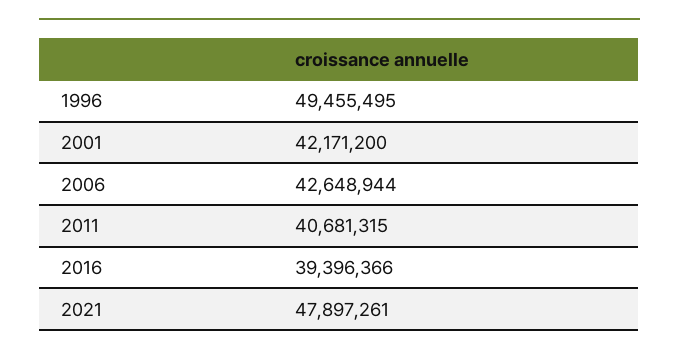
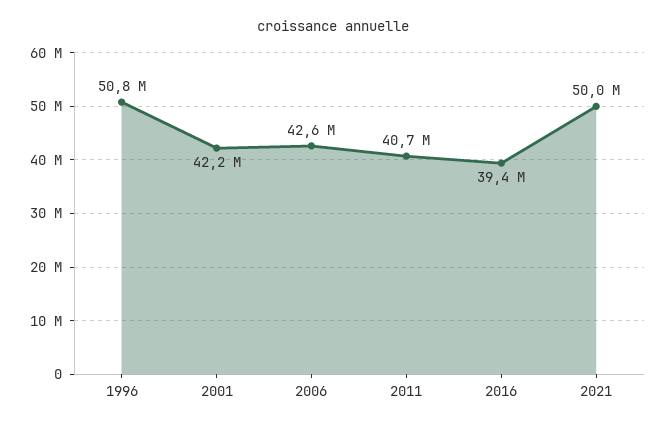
  {
-   "1996": 49455495,
+   "1996": 50800000,
    "2001": 42171200,
    "2006": 42648944,
    "2011": 40681315,
    "2016": 39396366,
-   "2021": 47897261
+   "2021": 50000000
  }

